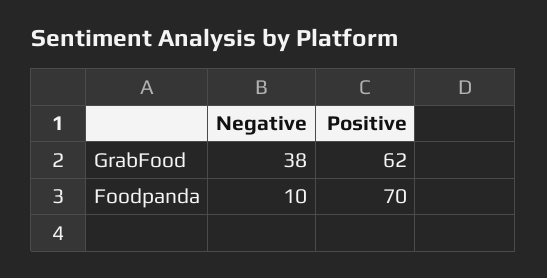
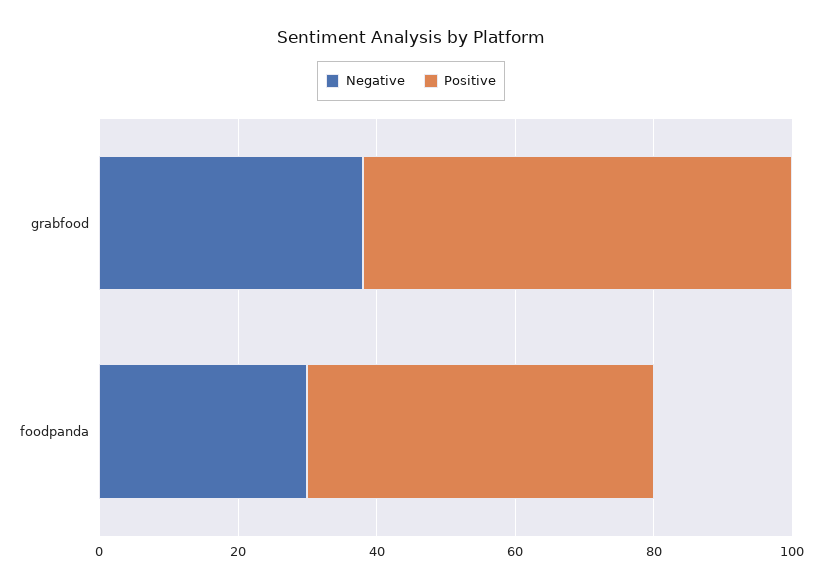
  {
    "Negative": {
      "GrabFood": 38,
-     "Foodpanda": 10
+     "Foodpanda": 30
    },
    "Positive": {
      "GrabFood": 62,
-     "Foodpanda": 70
+     "Foodpanda": 50
    }
  }

